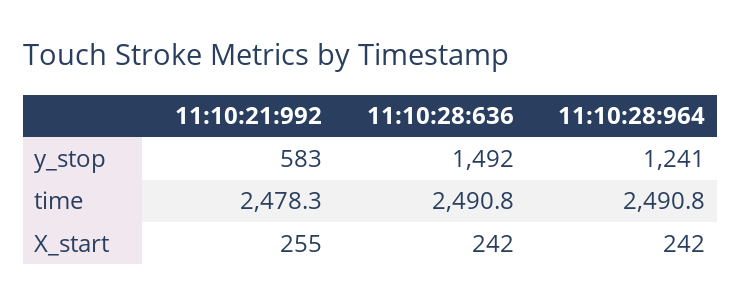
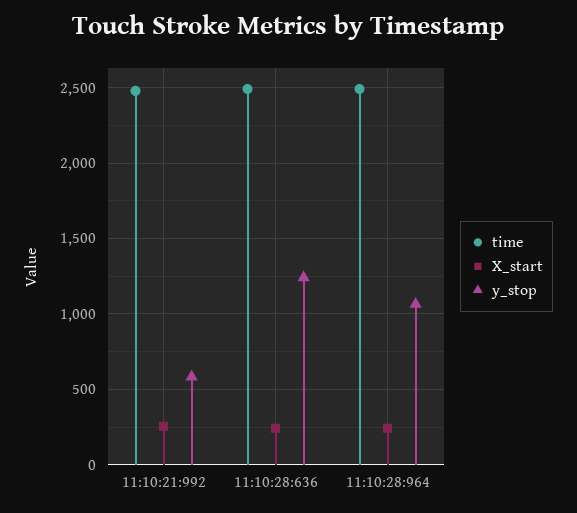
  {
    "y_stop": {
      "11:10:21:992": 583,
-     "11:10:28:636": 1492,
+     "11:10:28:636": 1250,
-     "11:10:28:964": 1241
+     "11:10:28:964": 1050
    },
    "time": {
      "11:10:21:992": 2478.3,
      "11:10:28:636": 2490.8,
      "11:10:28:964": 2490.8
    },
    "X_start": {
      "11:10:21:992": 255,
      "11:10:28:636": 242,
      "11:10:28:964": 242
    }
  }

